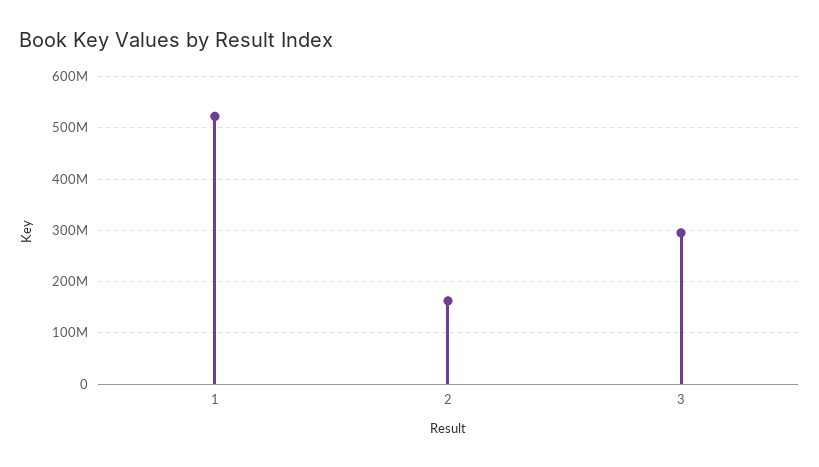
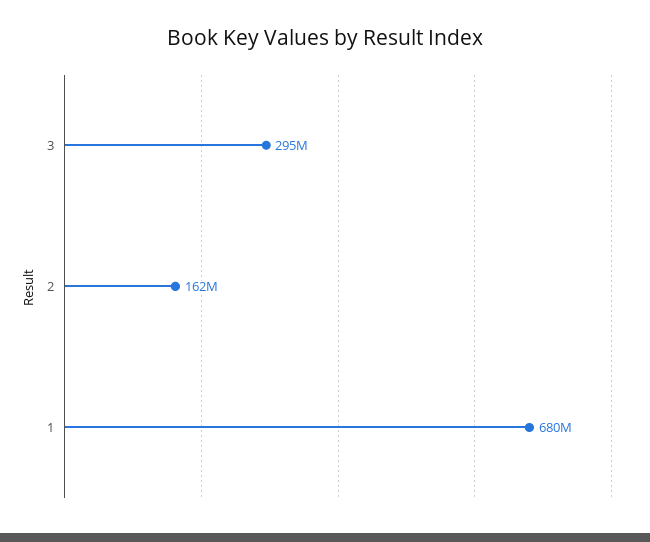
  {
-   "1": 520000000,
+   "1": 680000000,
    "2": 162000000,
    "3": 295000000
  }

